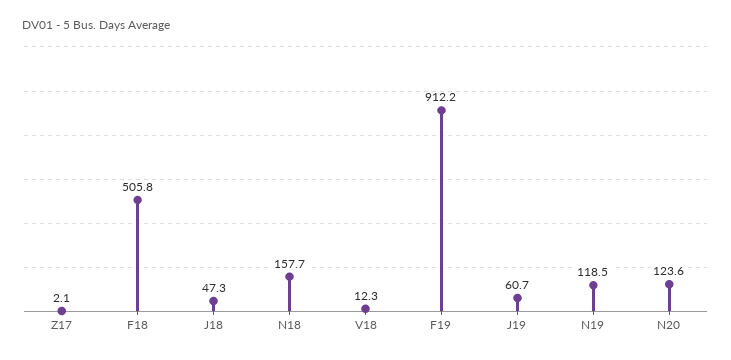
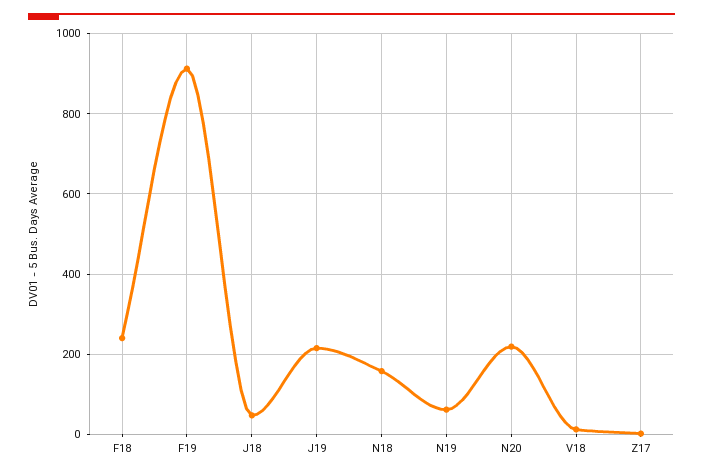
  {
    "Z17": 2.1,
-   "F18": 505.8,
+   "F18": 240,
    "J18": 47.3,
    "N18": 157.7,
    "V18": 12.3,
    "F19": 912.2,
-   "J19": 60.7,
+   "J19": 220,
-   "N19": 118.5,
+   "N19": 60,
-   "N20": 123.6
+   "N20": 220
  }

